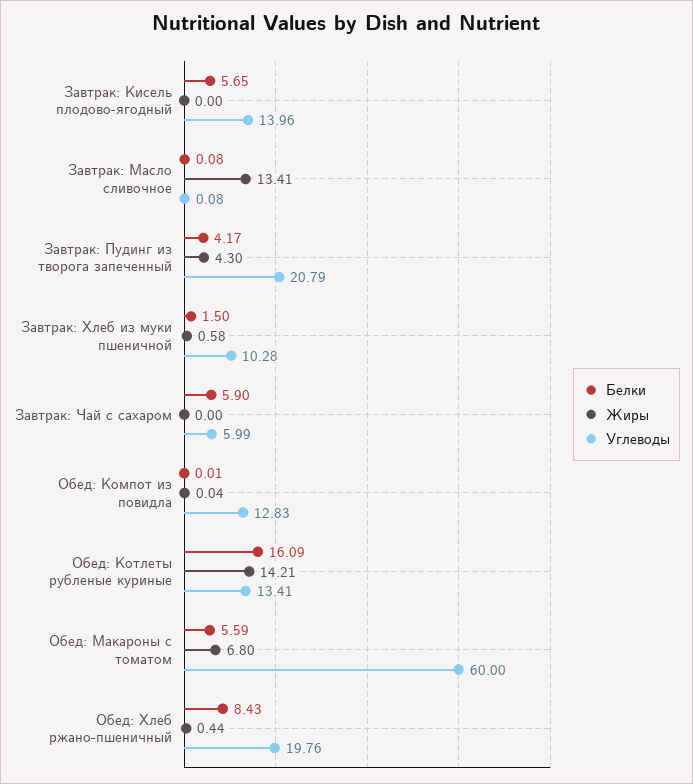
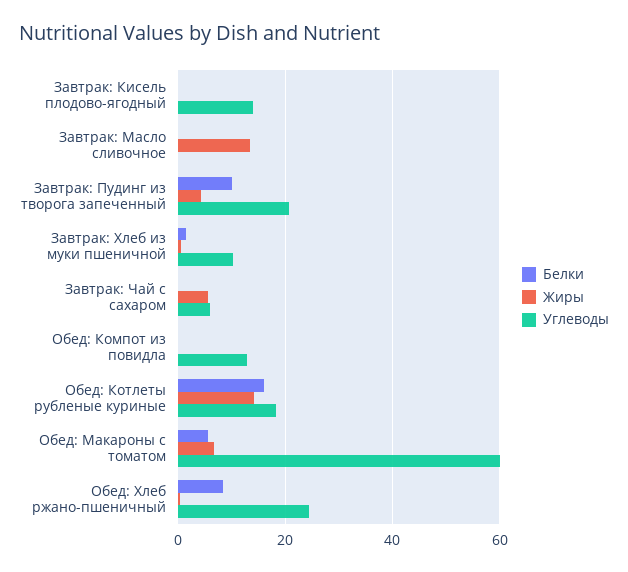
  {
    "Белки": {
-     "Завтрак: Кисель плодово-ягодный": 5.65,
+     "Завтрак: Кисель плодово-ягодный": 0,
      "Завтрак: Масло сливочное": 0.08,
-     "Завтрак: Пудинг из творога запеченный": 4.17,
+     "Завтрак: Пудинг из творога запеченный": 10,
      "Завтрак: Хлеб из муки пшеничной": 1.5,
-     "Завтрак: Чай с сахаром": 5.9,
+     "Завтрак: Чай с сахаром": 0,
      "Обед: Компот из повидла": 0.01,
      "Обед: Котлеты рубленые куриные": 16.09,
      "Обед: Макароны с томатом": 5.59,
      "Обед: Хлеб ржано-пшеничный": 8.43
    },
    "Жиры": {
      "Завтрак: Кисель плодово-ягодный": 0,
      "Завтрак: Масло сливочное": 13.41,
      "Завтрак: Пудинг из творога запеченный": 4.3,
      "Завтрак: Хлеб из муки пшеничной": 0.58,
-     "Завтрак: Чай с сахаром": 0,
+     "Завтрак: Чай с сахаром": 6,
      "Обед: Компот из повидла": 0.04,
      "Обед: Котлеты рубленые куриные": 14.21,
      "Обед: Макароны с томатом": 6.8,
      "Обед: Хлеб ржано-пшеничный": 0.44
    },
    "Углеводы": {
      "Завтрак: Кисель плодово-ягодный": 13.96,
      "Завтрак: Масло сливочное": 0.08,
      "Завтрак: Пудинг из творога запеченный": 20.79,
      "Завтрак: Хлеб из муки пшеничной": 10.28,
      "Завтрак: Чай с сахаром": 5.99,
      "Обед: Компот из повидла": 12.83,
-     "Обед: Котлеты рубленые куриные": 13.41,
+     "Обед: Котлеты рубленые куриные": 18,
      "Обед: Макароны с томатом": 60,
-     "Обед: Хлеб ржано-пшеничный": 19.76
+     "Обед: Хлеб ржано-пшеничный": 24
    }
  }

